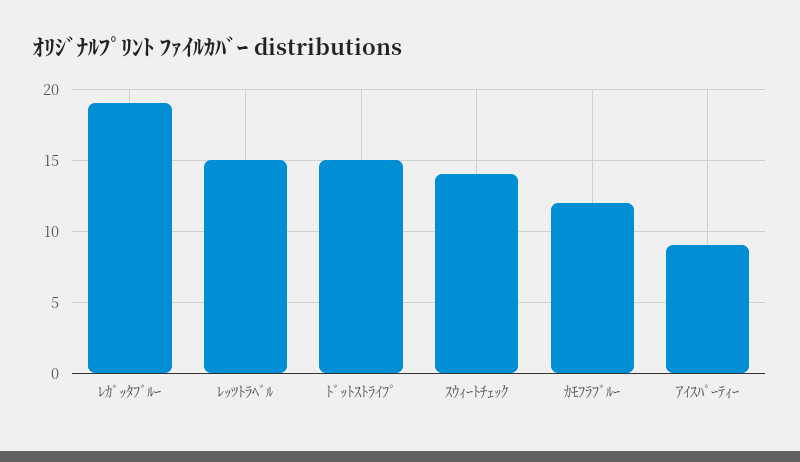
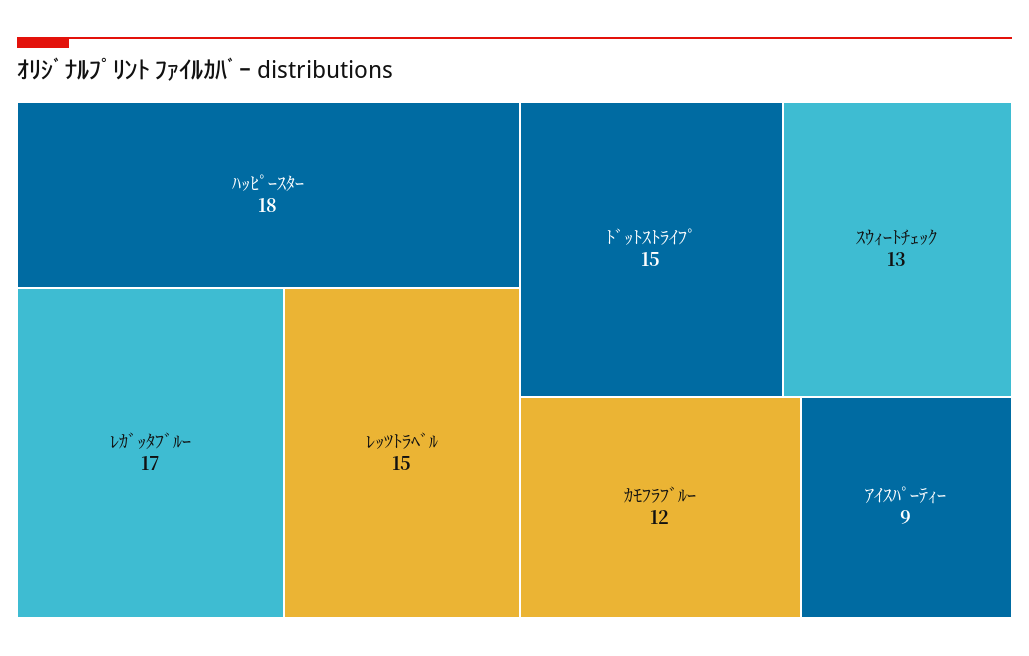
  {
-   "ﾚｶﾞｯﾀﾌﾞﾙｰ": 19,
+   "ﾚｶﾞｯﾀﾌﾞﾙｰ": 17,
    "ﾚｯﾂﾄﾗﾍﾞﾙ": 15,
    "ﾄﾞｯﾄｽﾄﾗｲﾌﾟ": 15,
-   "ｽｳｨｰﾄﾁｪｯｸ": 14,
+   "ｽｳｨｰﾄﾁｪｯｸ": 13,
    "ｶﾓﾌﾗﾌﾞﾙｰ": 12,
-   "ｱｲｽﾊﾟｰﾃｨｰ": 9
+   "ｱｲｽﾊﾟｰﾃｨｰ": 9,
+   "ﾊｯﾋﾟｰｽﾀｰ": 18
  }

